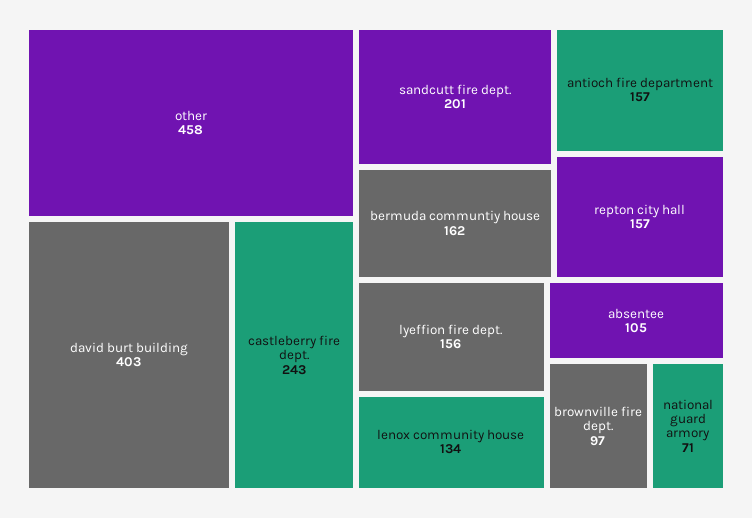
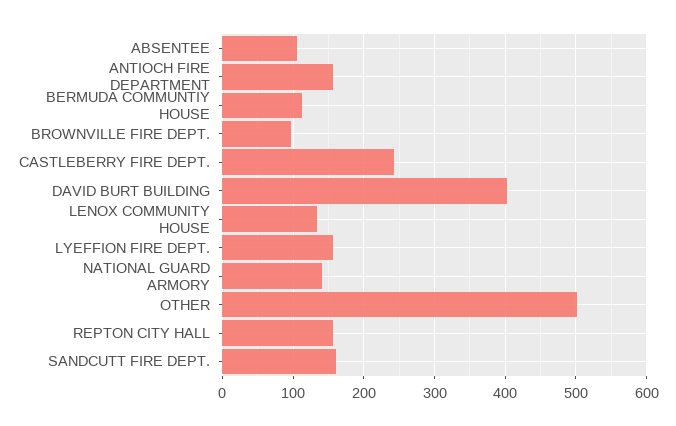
  {
-   "other": 458,
+   "other": 500,
    "david burt building": 403,
    "castleberry fire dept.": 243,
-   "sandcutt fire dept.": 201,
+   "sandcutt fire dept.": 160,
-   "bermuda communtiy house": 162,
+   "bermuda communtiy house": 110,
    "antioch fire department": 157,
    "repton city hall": 157,
    "lyeffion fire dept.": 156,
    "lenox community house": 134,
    "absentee": 105,
    "brownville fire dept.": 97,
-   "national guard armory": 71
+   "national guard armory": 140
  }

